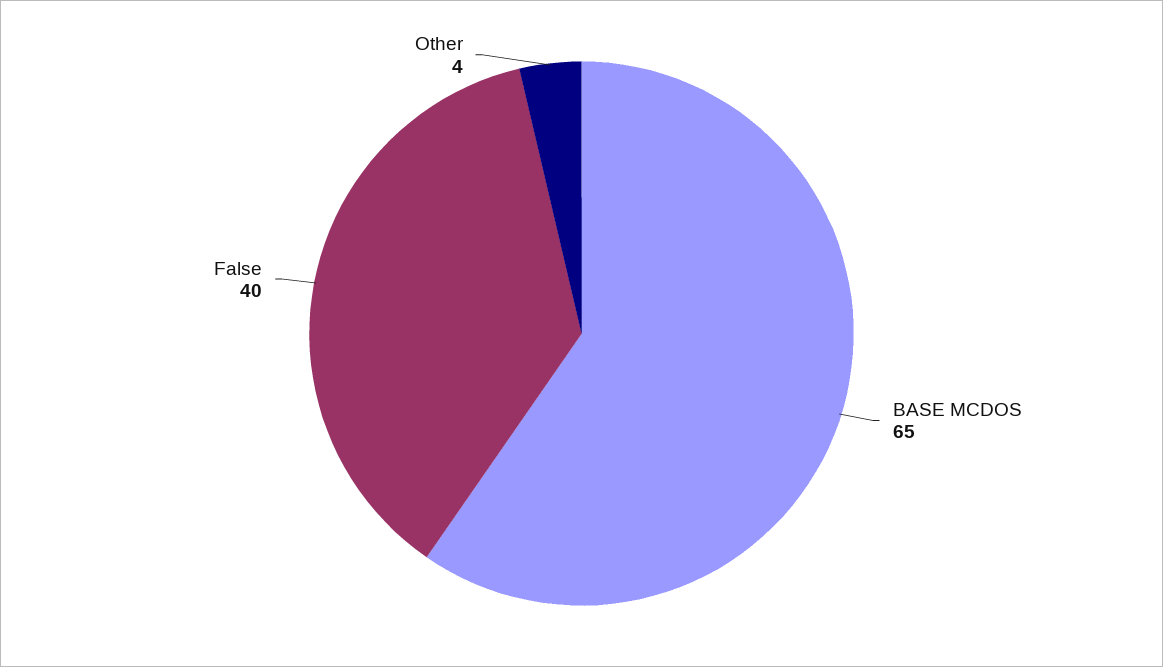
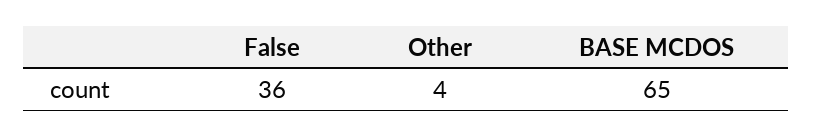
  {
    "BASE MCDOS": 65,
-   "False": 40,
+   "False": 36,
    "Other": 4
  }

